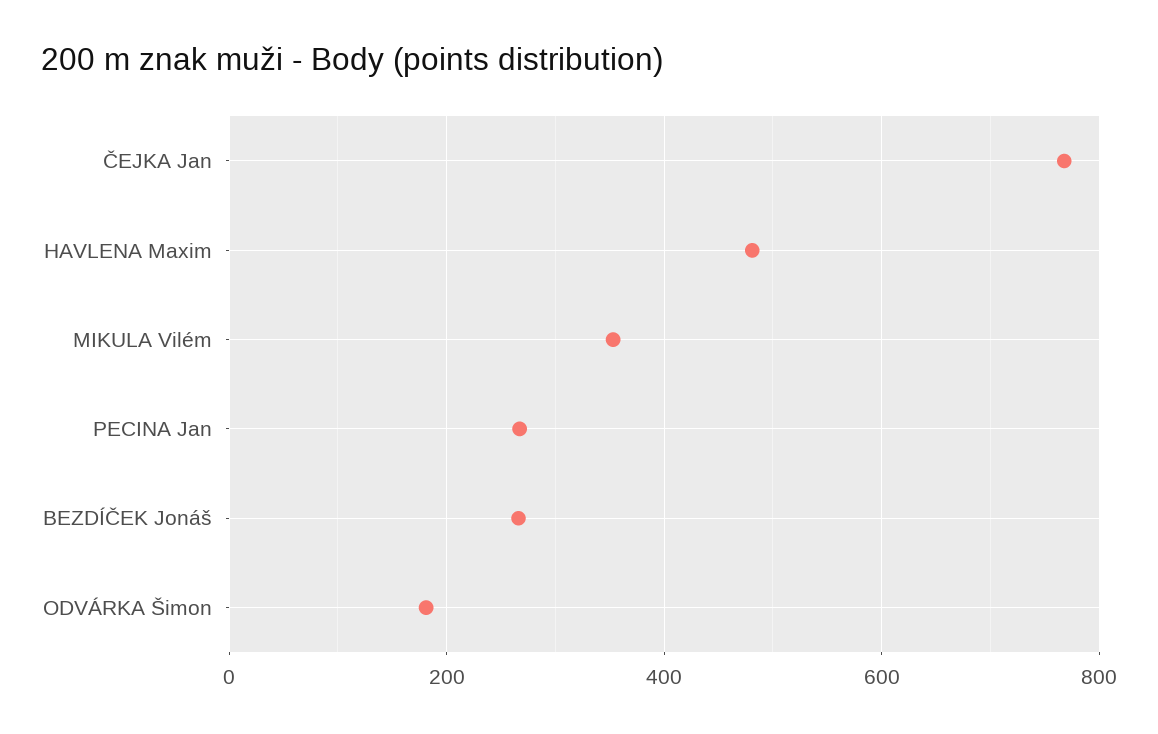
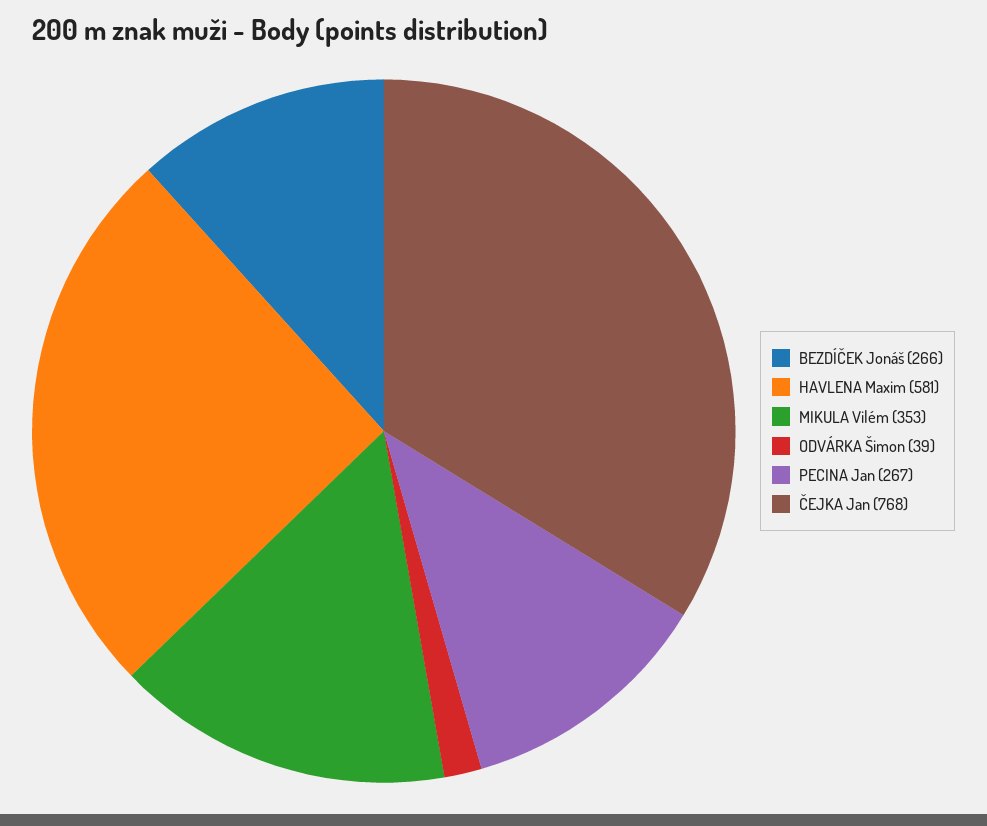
  {
    "ČEJKA Jan": 768,
-   "HAVLENA Maxim": 480,
+   "HAVLENA Maxim": 581,
    "MIKULA Vilém": 353,
    "PECINA Jan": 267,
    "BEZDÍČEK Jonáš": 266,
-   "ODVÁRKA Šimon": 180
+   "ODVÁRKA Šimon": 39
  }

